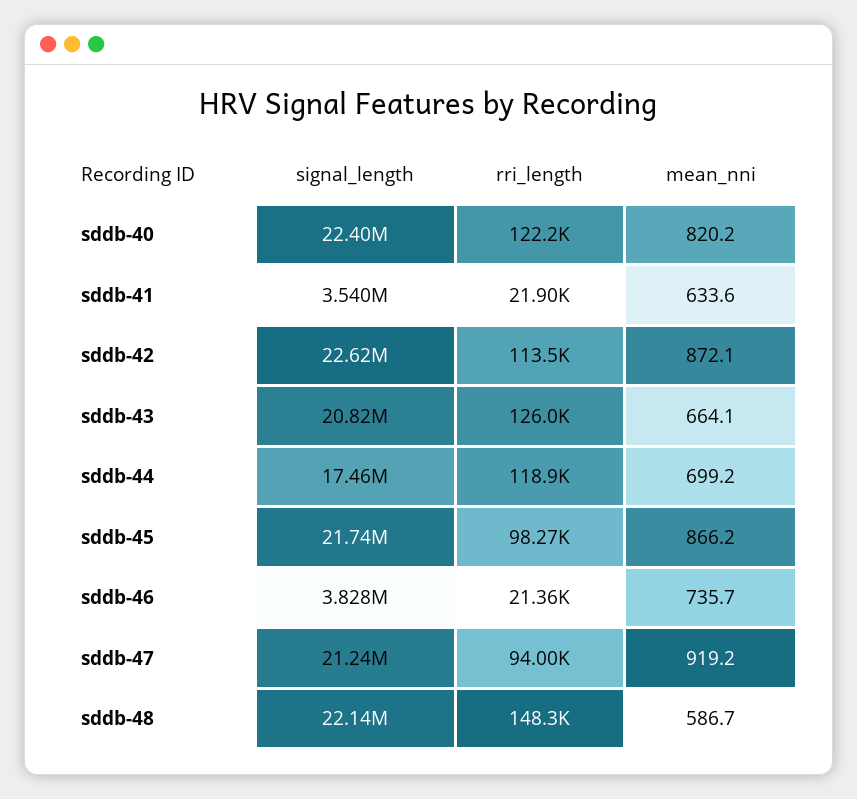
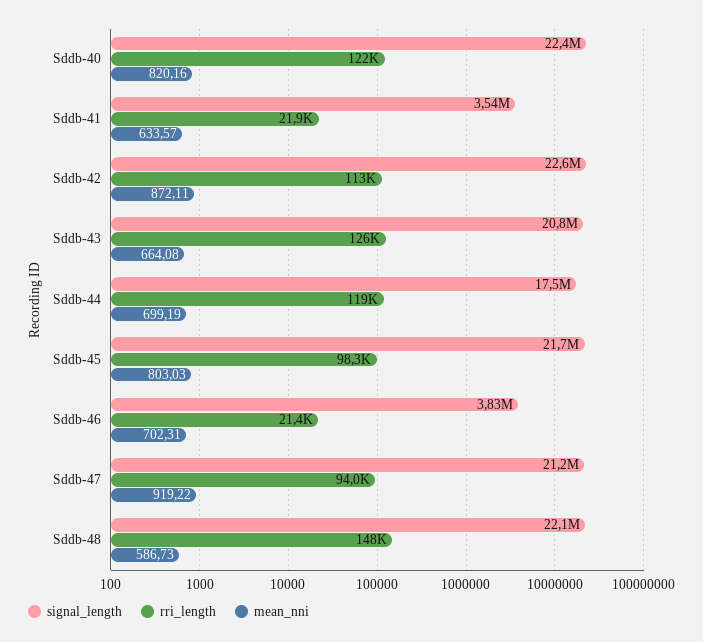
  {
    "signal_length": {
      "sddb-40": 22400000,
      "sddb-41": 3540000,
      "sddb-42": 22620000,
      "sddb-43": 20820000,
      "sddb-44": 17460000,
      "sddb-45": 21740000,
      "sddb-46": 3828000,
      "sddb-47": 21240000,
      "sddb-48": 22140000
    },
    "rri_length": {
      "sddb-40": 122200,
      "sddb-41": 21900,
      "sddb-42": 113500,
      "sddb-43": 126000,
      "sddb-44": 118900,
      "sddb-45": 98270,
      "sddb-46": 21360,
      "sddb-47": 94000,
      "sddb-48": 148300
    },
    "mean_nni": {
      "sddb-40": 820.16,
      "sddb-41": 633.57,
      "sddb-42": 872.11,
      "sddb-43": 664.08,
      "sddb-44": 699.19,
-     "sddb-45": 866.2,
+     "sddb-45": 803.03,
-     "sddb-46": 735.7,
+     "sddb-46": 702.31,
      "sddb-47": 919.22,
      "sddb-48": 586.73
    }
  }

